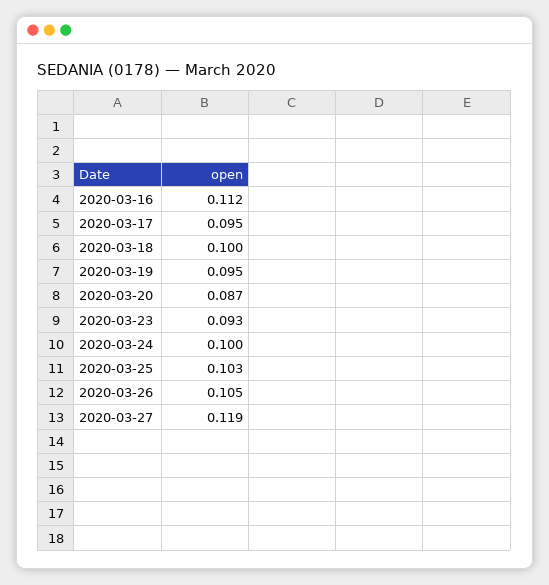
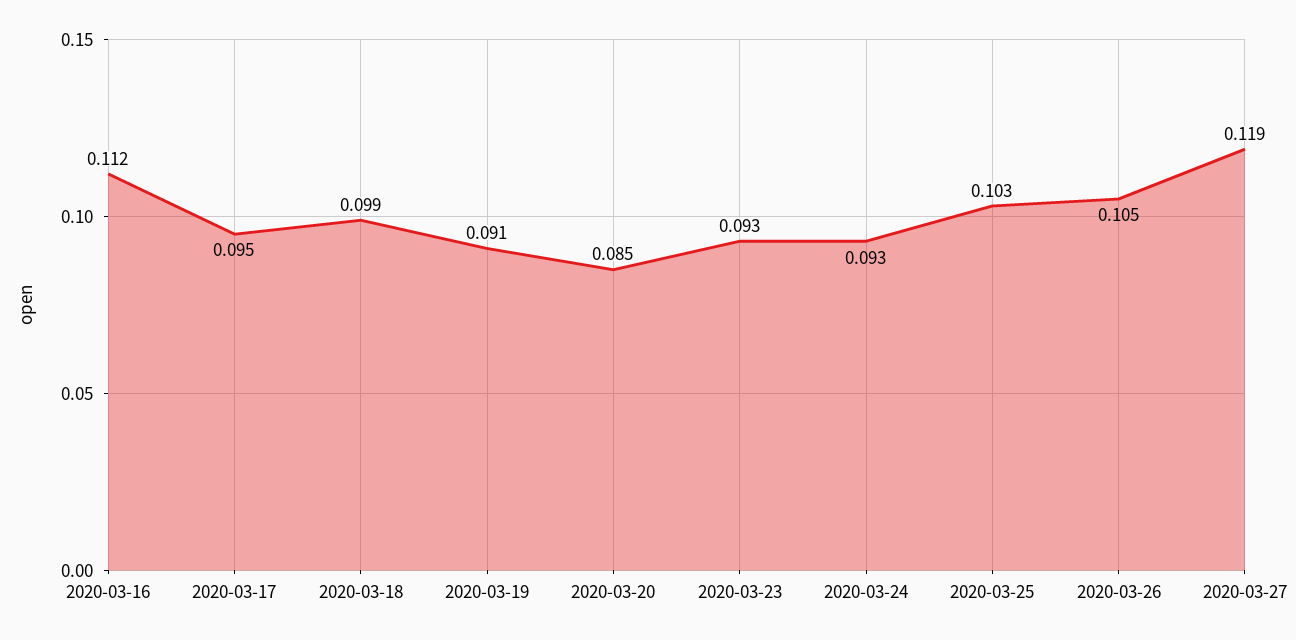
  {
    "2020-03-16": 0.112,
    "2020-03-17": 0.095,
-   "2020-03-18": 0.1,
+   "2020-03-18": 0.099,
-   "2020-03-19": 0.095,
+   "2020-03-19": 0.091,
-   "2020-03-20": 0.087,
+   "2020-03-20": 0.085,
    "2020-03-23": 0.093,
-   "2020-03-24": 0.1,
+   "2020-03-24": 0.093,
    "2020-03-25": 0.103,
    "2020-03-26": 0.105,
    "2020-03-27": 0.119
  }

